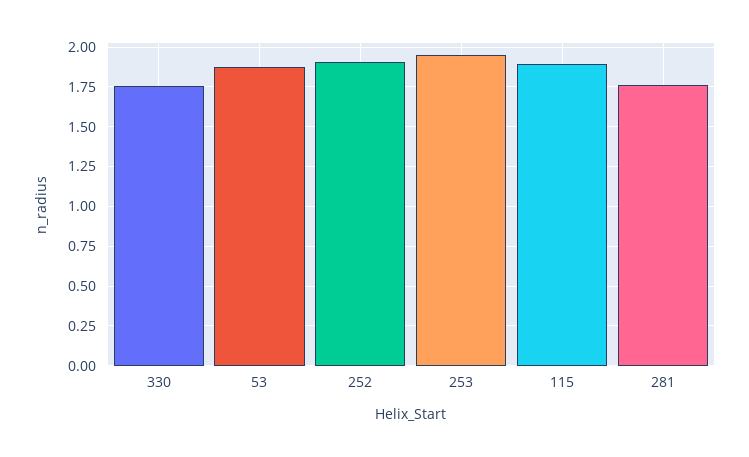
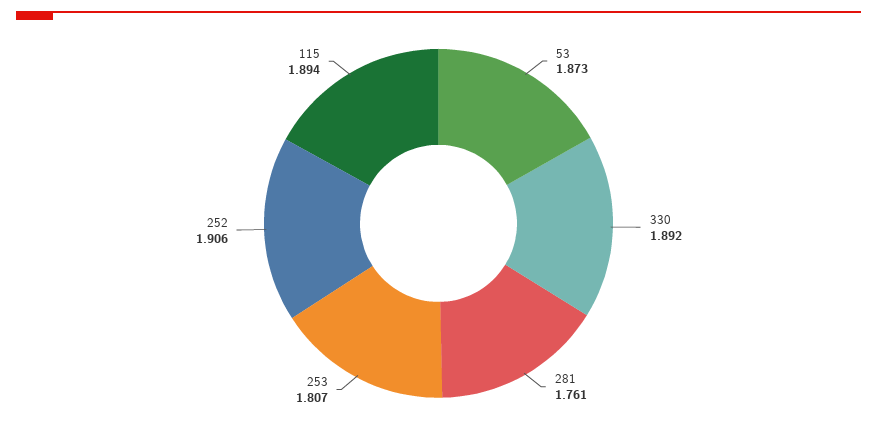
  {
-   "330": 1.75,
+   "330": 1.892,
    "53": 1.873,
    "252": 1.906,
-   "253": 1.95,
+   "253": 1.807,
    "115": 1.894,
    "281": 1.761
  }

